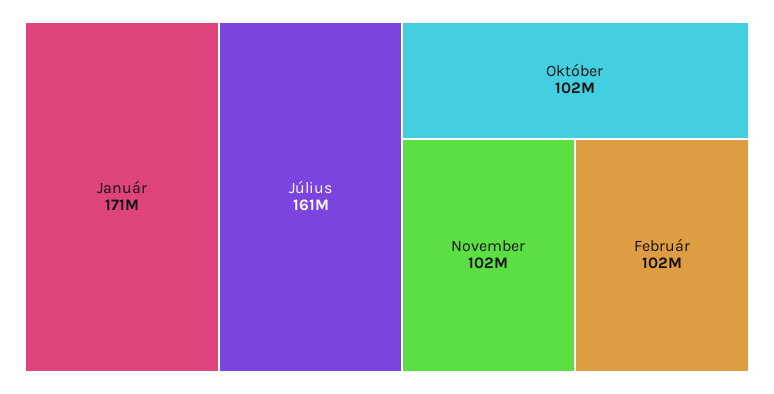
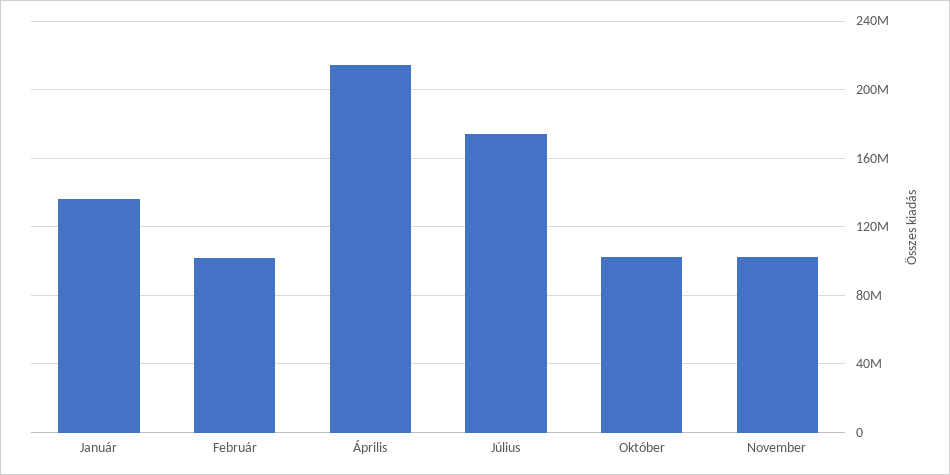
  {
-   "Január": 171000000,
+   "Január": 135000000,
-   "Július": 161000000,
+   "Július": 175000000,
    "Október": 102000000,
    "November": 102000000,
-   "Február": 102000000
+   "Február": 102000000,
+   "Április": 215000000
  }

